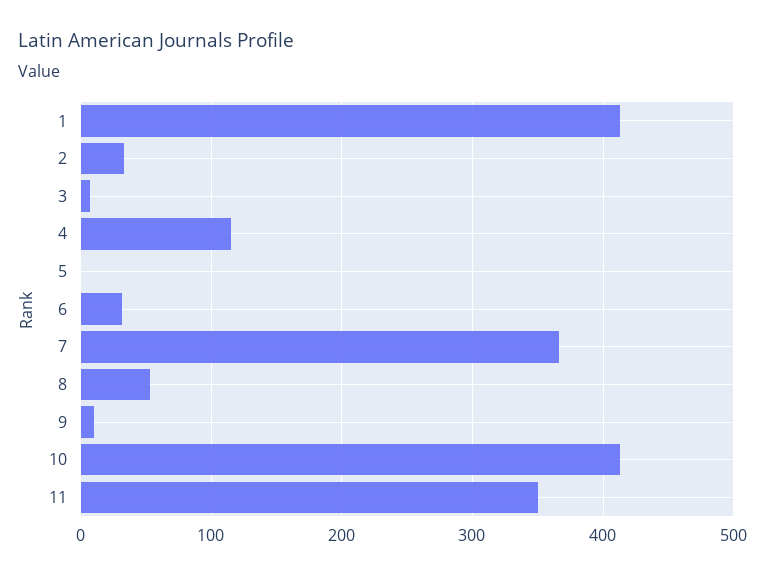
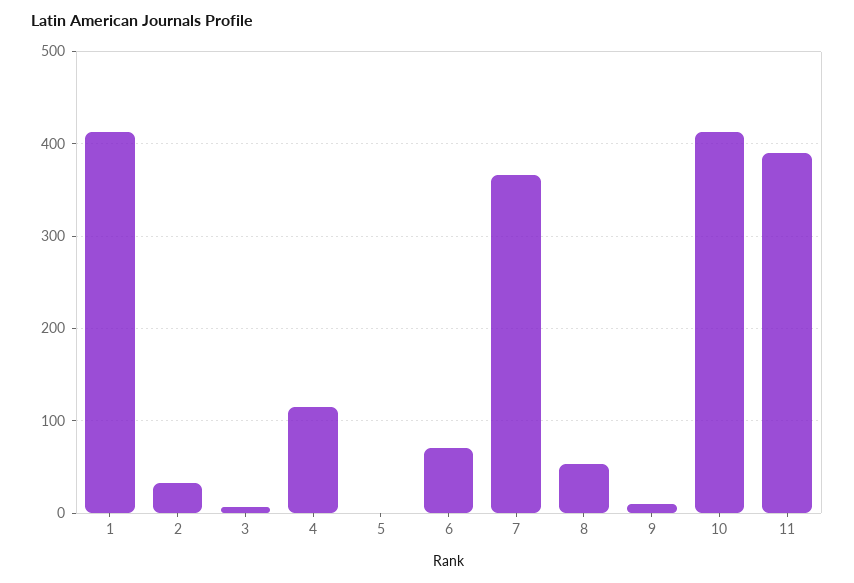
  {
    "1": 410,
    "2": 30,
    "3": 10,
    "4": 120,
    "5": 0,
-   "6": 30,
+   "6": 70,
    "7": 370,
    "8": 50,
    "9": 10,
    "10": 410,
-   "11": 350
+   "11": 390
  }

